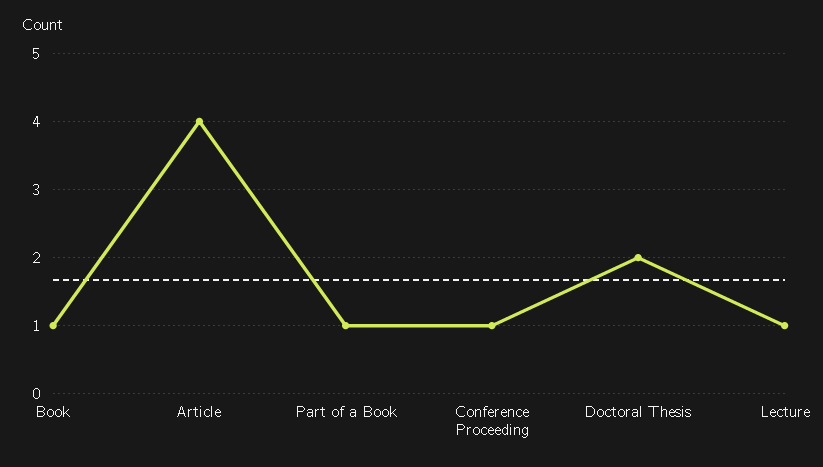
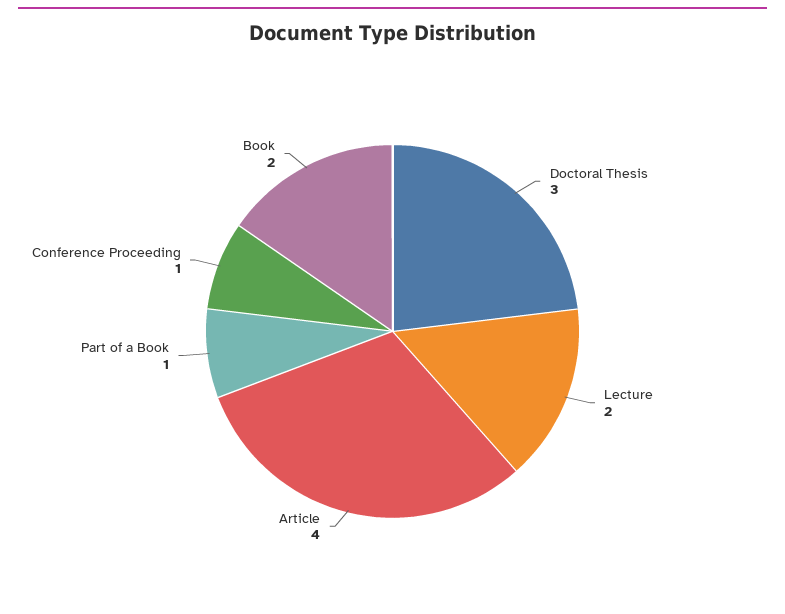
  {
-   "Book": 1,
+   "Book": 2,
    "Article": 4,
    "Part of a Book": 1,
    "Conference Proceeding": 1,
-   "Doctoral Thesis": 2,
+   "Doctoral Thesis": 3,
-   "Lecture": 1
+   "Lecture": 2
  }

